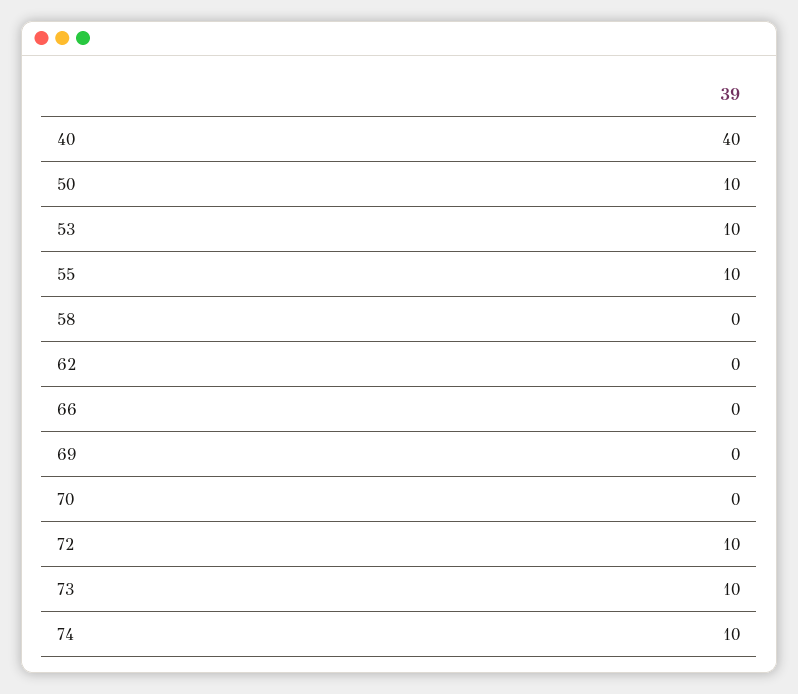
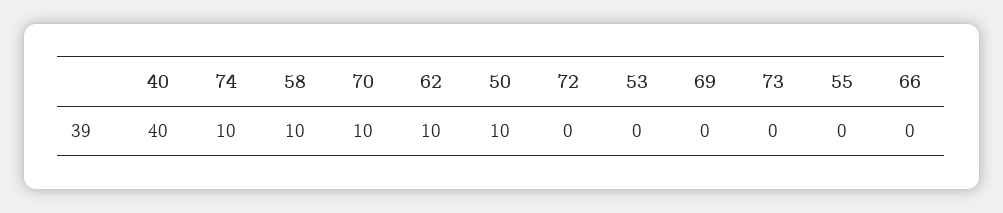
  {
    "40": 40,
    "50": 10,
-   "53": 10,
+   "53": 0,
-   "55": 10,
+   "55": 0,
-   "58": 0,
+   "58": 10,
-   "62": 0,
+   "62": 10,
    "66": 0,
    "69": 0,
-   "70": 0,
+   "70": 10,
-   "72": 10,
+   "72": 0,
-   "73": 10,
+   "73": 0,
    "74": 10
  }

